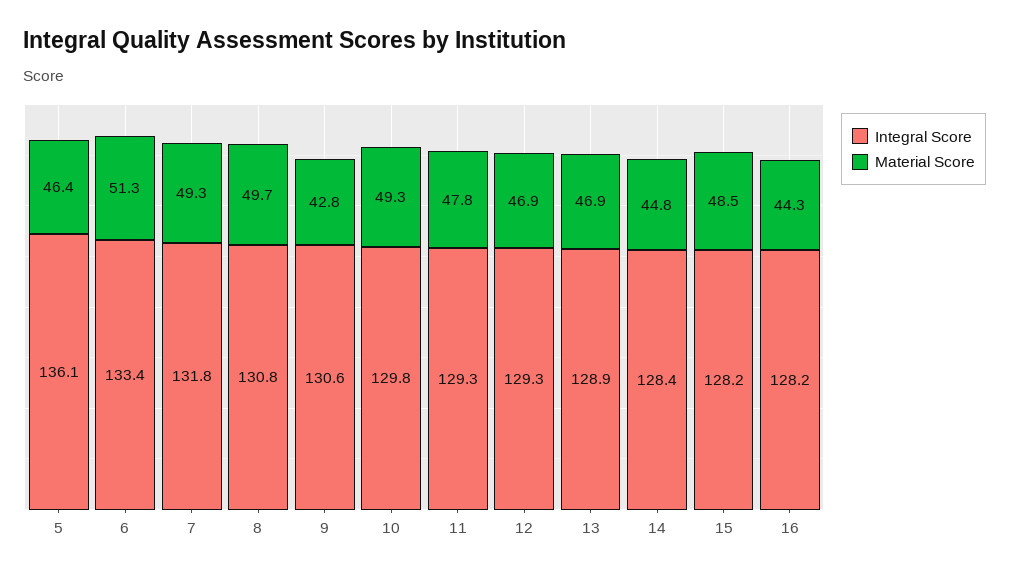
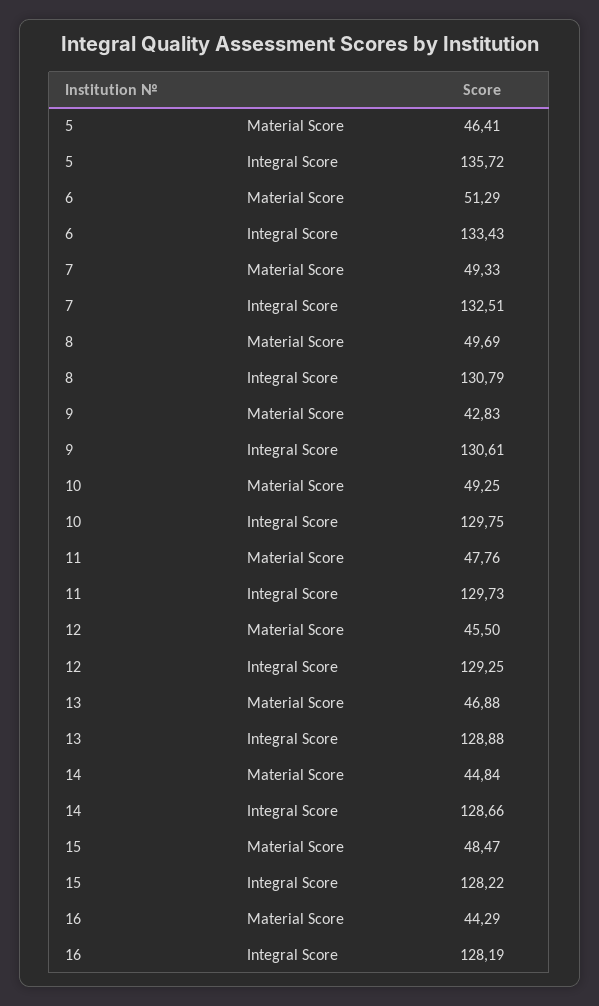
  {
    "Integral Score": {
-     "5": 136.1,
+     "5": 135.72,
      "6": 133.43,
-     "7": 131.8,
+     "7": 132.51,
      "8": 130.79,
      "9": 130.61,
      "10": 129.75,
-     "11": 129.3,
+     "11": 129.73,
      "12": 129.25,
      "13": 128.88,
-     "14": 128.4,
+     "14": 128.66,
      "15": 128.22,
      "16": 128.19
    },
    "Material Score": {
      "5": 46.41,
      "6": 51.29,
      "7": 49.33,
      "8": 49.69,
      "9": 42.83,
      "10": 49.25,
      "11": 47.76,
-     "12": 46.9,
+     "12": 45.5,
      "13": 46.88,
      "14": 44.84,
      "15": 48.47,
      "16": 44.29
    }
  }

